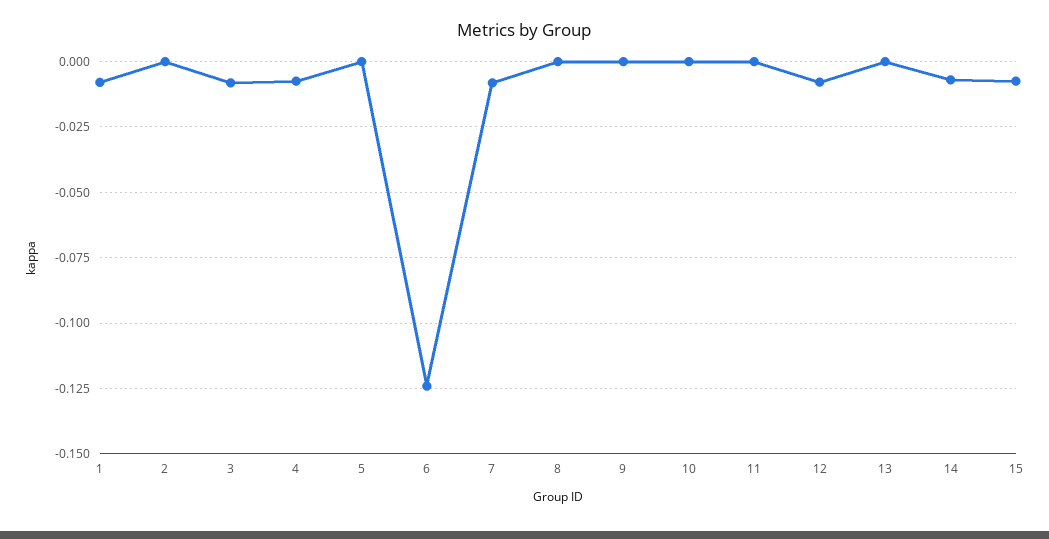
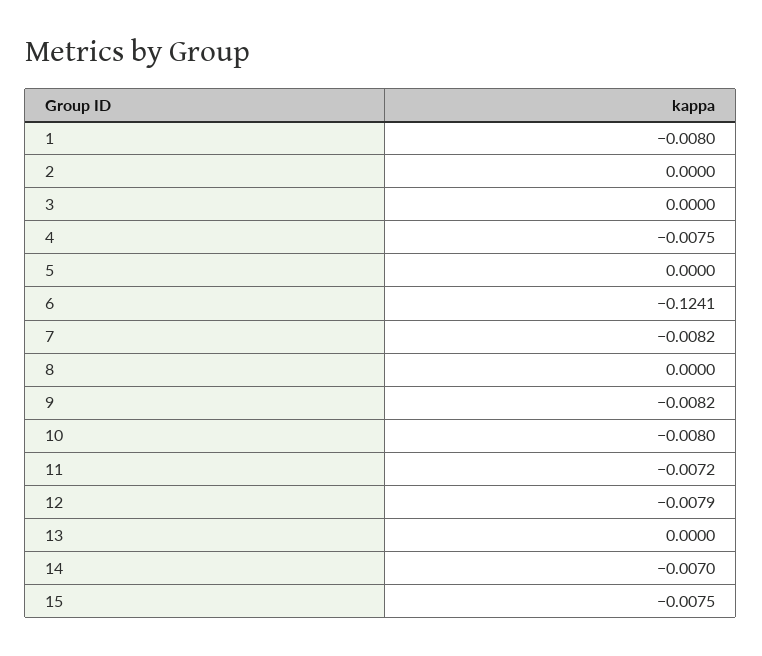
  {
    "1": -0.008,
    "2": 0,
-   "3": -0.0075,
+   "3": 0,
    "4": -0.0075,
    "5": 0,
    "6": -0.1241,
    "7": -0.0082,
    "8": 0,
-   "9": 0,
+   "9": -0.0082,
-   "10": 0,
+   "10": -0.008,
-   "11": 0,
+   "11": -0.0072,
    "12": -0.0079,
    "13": 0,
    "14": -0.007,
    "15": -0.0075
  }

